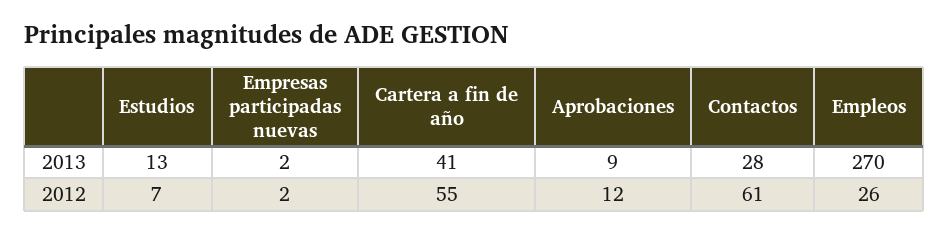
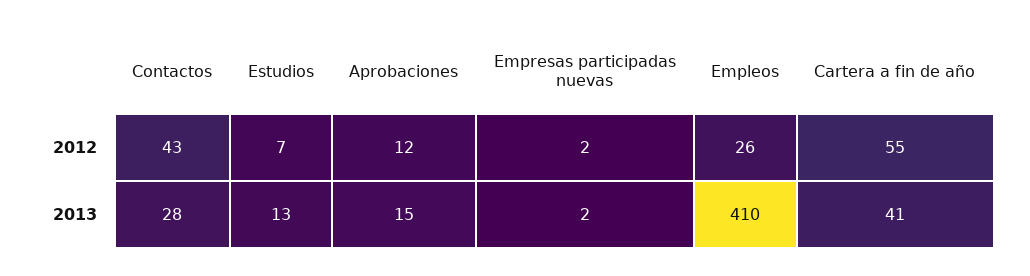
  {
    "Estudios": {
      "2013": 13,
      "2012": 7
    },
    "Empresas participadas nuevas": {
      "2013": 2,
      "2012": 2
    },
    "Cartera a fin de año": {
      "2013": 41,
      "2012": 55
    },
    "Aprobaciones": {
-     "2013": 9,
+     "2013": 15,
      "2012": 12
    },
    "Contactos": {
      "2013": 28,
-     "2012": 61
+     "2012": 43
    },
    "Empleos": {
-     "2013": 270,
+     "2013": 410,
      "2012": 26
    }
  }

